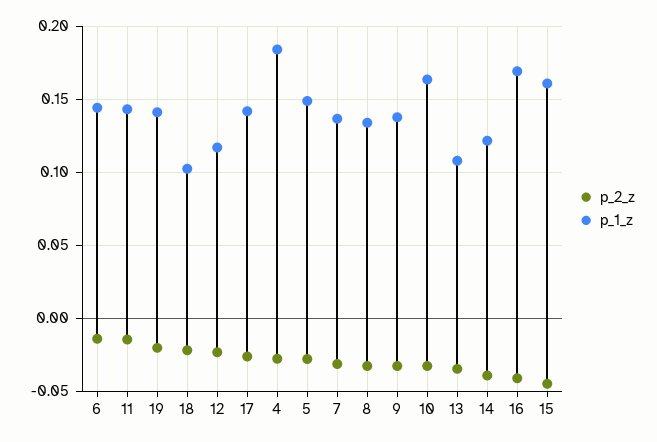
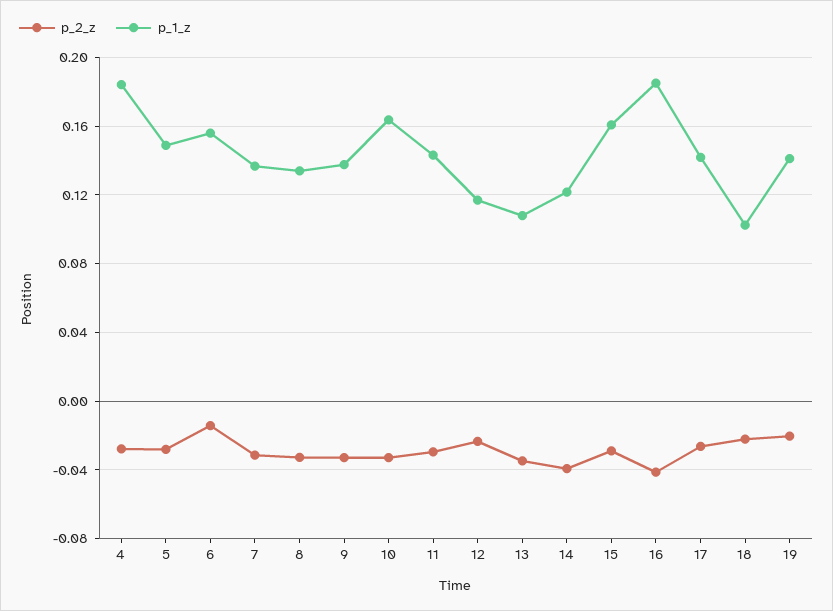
  {
    "p_2_z": {
      "6": -0.015,
-     "11": -0.015,
+     "11": -0.03,
      "19": -0.02,
      "18": -0.02,
      "12": -0.025,
      "17": -0.025,
      "4": -0.03,
      "5": -0.03,
      "7": -0.03,
      "8": -0.035,
      "9": -0.035,
      "10": -0.035,
      "13": -0.035,
      "14": -0.04,
      "16": -0.04,
-     "15": -0.045
+     "15": -0.03
    },
    "p_1_z": {
-     "6": 0.145,
+     "6": 0.155,
      "11": 0.145,
      "19": 0.14,
      "18": 0.1,
      "12": 0.115,
      "17": 0.14,
      "4": 0.185,
      "5": 0.15,
      "7": 0.135,
      "8": 0.135,
      "9": 0.14,
      "10": 0.165,
      "13": 0.11,
      "14": 0.12,
-     "16": 0.17,
+     "16": 0.185,
      "15": 0.16
    }
  }

